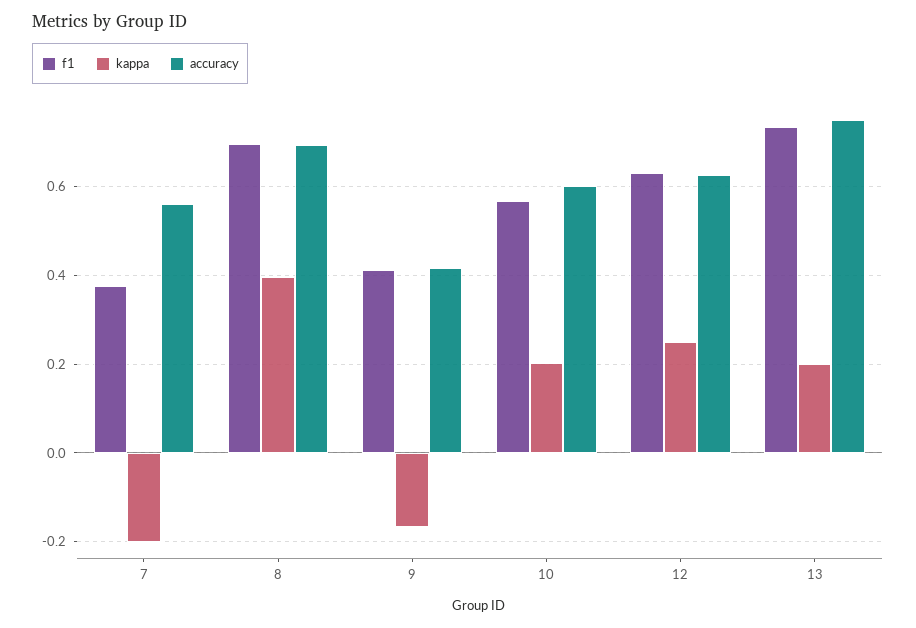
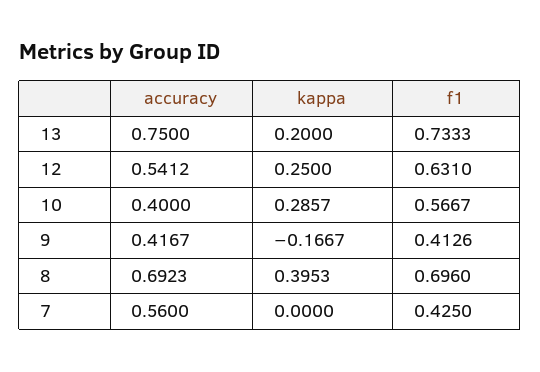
  {
    "f1": {
-     "7": 0.38,
+     "7": 0.425,
      "8": 0.696,
      "9": 0.4126,
      "10": 0.5667,
      "12": 0.631,
      "13": 0.7333
    },
    "kappa": {
-     "7": -0.2,
+     "7": 0,
      "8": 0.3953,
      "9": -0.1667,
-     "10": 0.2,
+     "10": 0.2857,
      "12": 0.25,
      "13": 0.2
    },
    "accuracy": {
      "7": 0.56,
      "8": 0.6923,
      "9": 0.4167,
-     "10": 0.6,
+     "10": 0.4,
-     "12": 0.62,
+     "12": 0.5412,
      "13": 0.75
    }
  }

